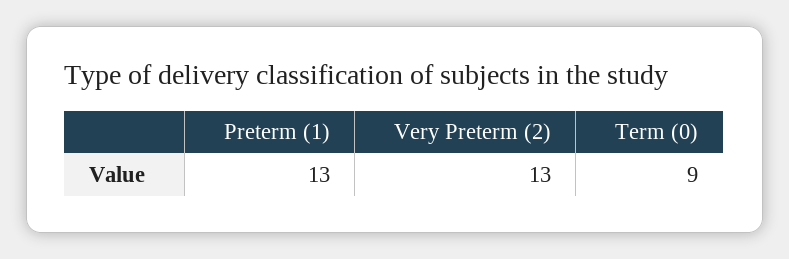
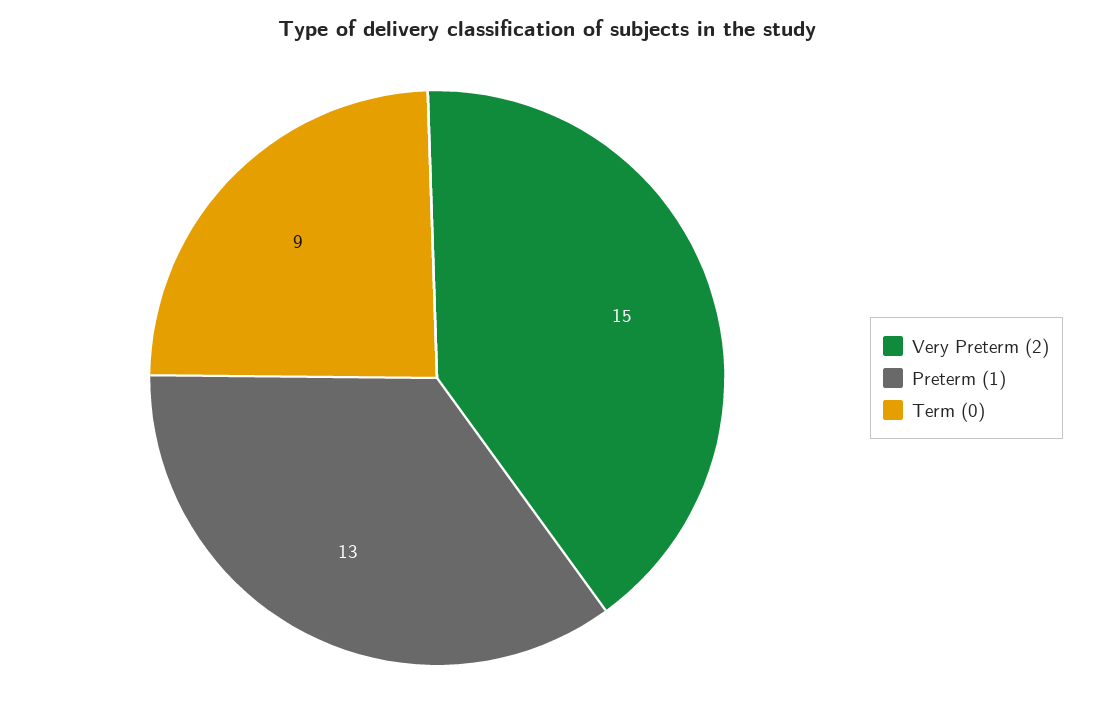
  {
    "Preterm (1)": 13,
-   "Very Preterm (2)": 13,
+   "Very Preterm (2)": 15,
    "Term (0)": 9
  }

